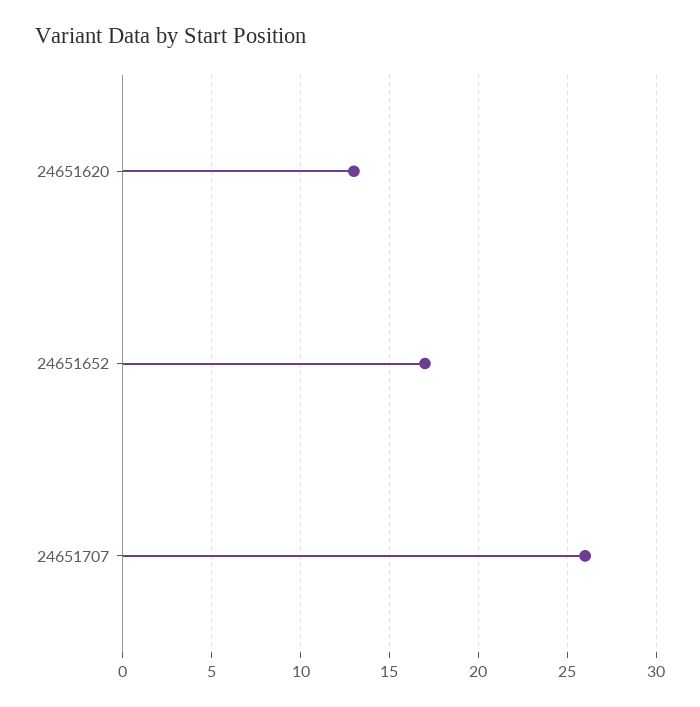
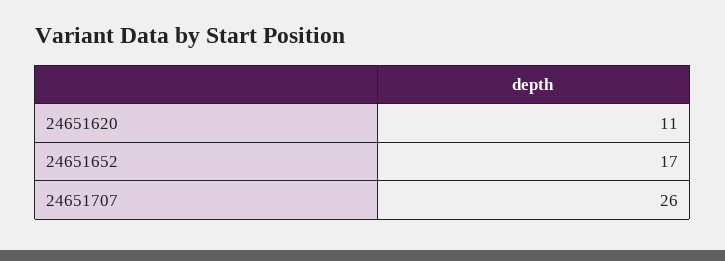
  {
-   "24651620": 13,
+   "24651620": 11,
    "24651652": 17,
    "24651707": 26
  }

